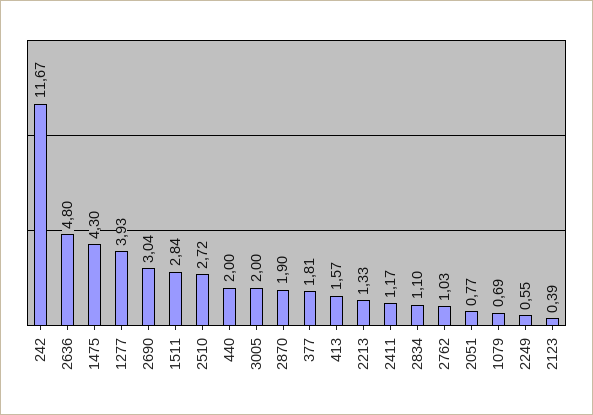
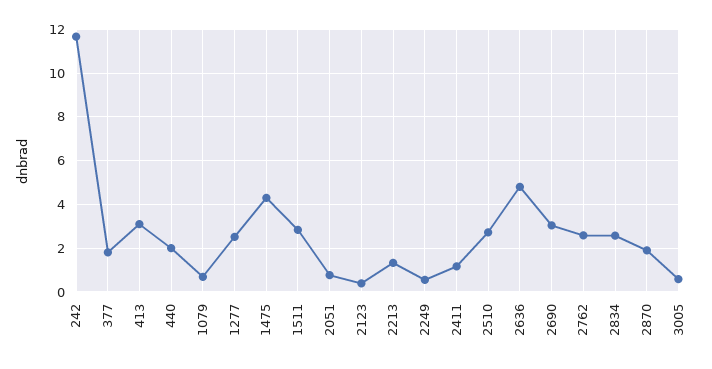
  {
    "242": 11.67,
    "2636": 4.8,
    "1475": 4.3,
-   "1277": 3.93,
+   "1277": 2.5,
    "2690": 3.04,
    "1511": 2.84,
    "2510": 2.72,
    "440": 2,
-   "3005": 2,
+   "3005": 0.5,
    "2870": 1.9,
    "377": 1.81,
-   "413": 1.57,
+   "413": 3,
    "2213": 1.33,
    "2411": 1.17,
-   "2834": 1.1,
+   "2834": 2.5,
-   "2762": 1.03,
+   "2762": 2.5,
    "2051": 0.77,
    "1079": 0.69,
    "2249": 0.55,
    "2123": 0.39
  }

